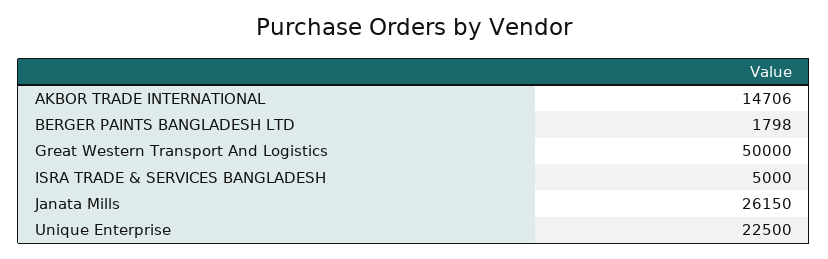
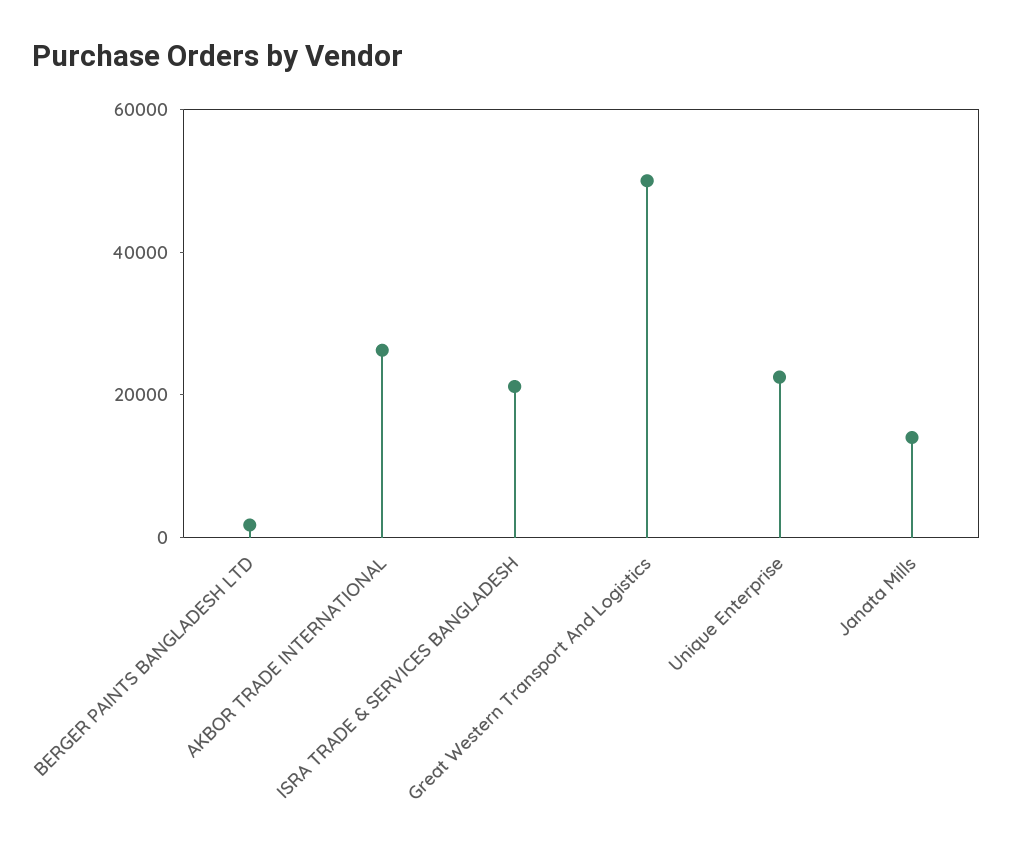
  {
-   "AKBOR TRADE INTERNATIONAL": 14706,
+   "AKBOR TRADE INTERNATIONAL": 25000,
    "BERGER PAINTS BANGLADESH LTD": 1798,
    "Great Western Transport And Logistics": 50000,
-   "ISRA TRADE & SERVICES BANGLADESH": 5000,
+   "ISRA TRADE & SERVICES BANGLADESH": 20000,
-   "Janata Mills": 26150,
+   "Janata Mills": 15000,
    "Unique Enterprise": 22500
  }

